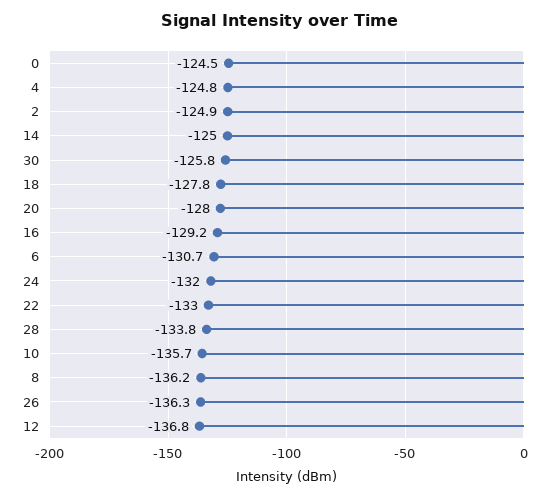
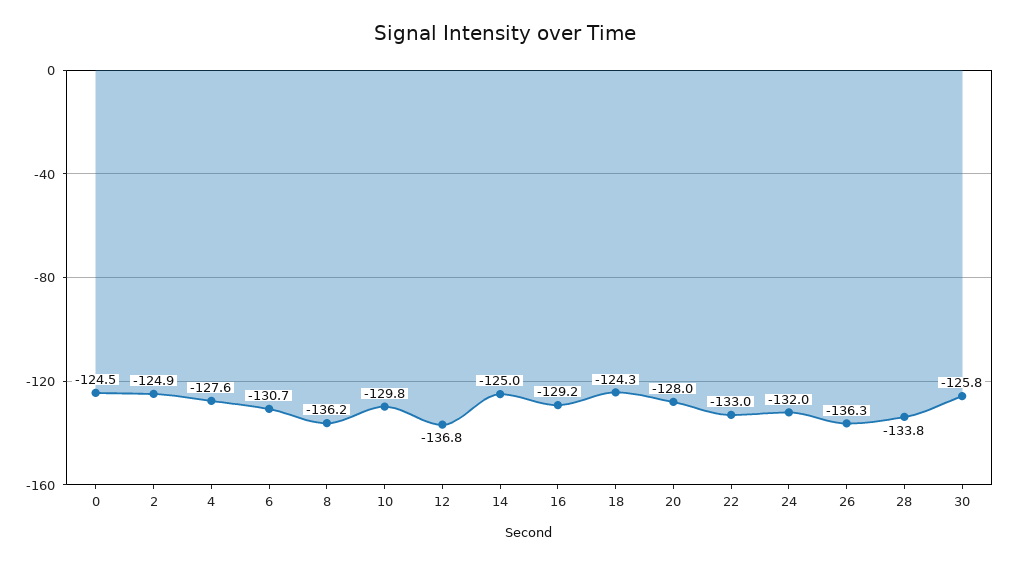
  {
    "0": -124.5,
-   "4": -124.8,
+   "4": -127.6,
    "2": -124.9,
    "14": -125,
    "30": -125.8,
-   "18": -127.8,
+   "18": -124.3,
    "20": -128,
    "16": -129.2,
    "6": -130.7,
    "24": -132,
    "22": -133,
    "28": -133.8,
-   "10": -135.7,
+   "10": -129.8,
    "8": -136.2,
    "26": -136.3,
    "12": -136.8
  }

